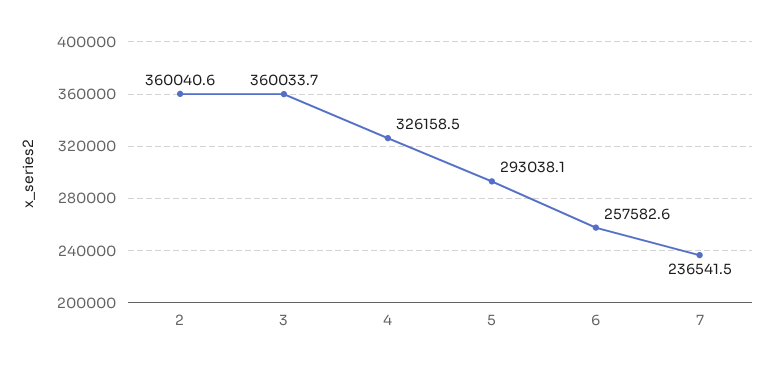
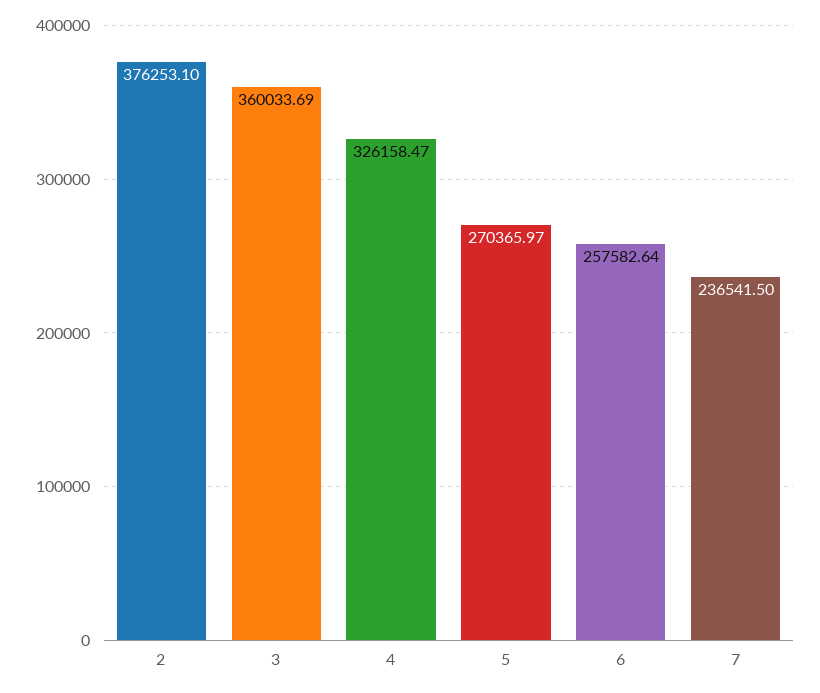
  {
-   "2": 360040.6,
+   "2": 376253.1,
    "3": 360033.69,
    "4": 326158.47,
-   "5": 293038.1,
+   "5": 270365.97,
    "6": 257582.64,
    "7": 236541.5
  }

